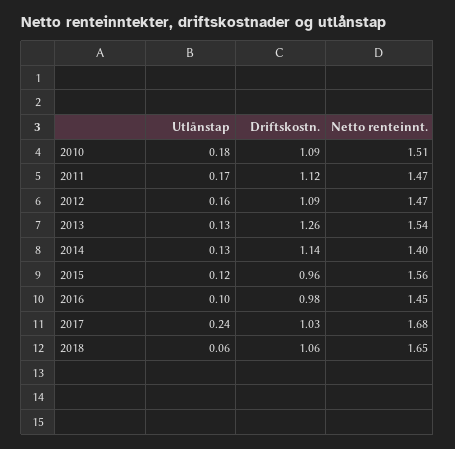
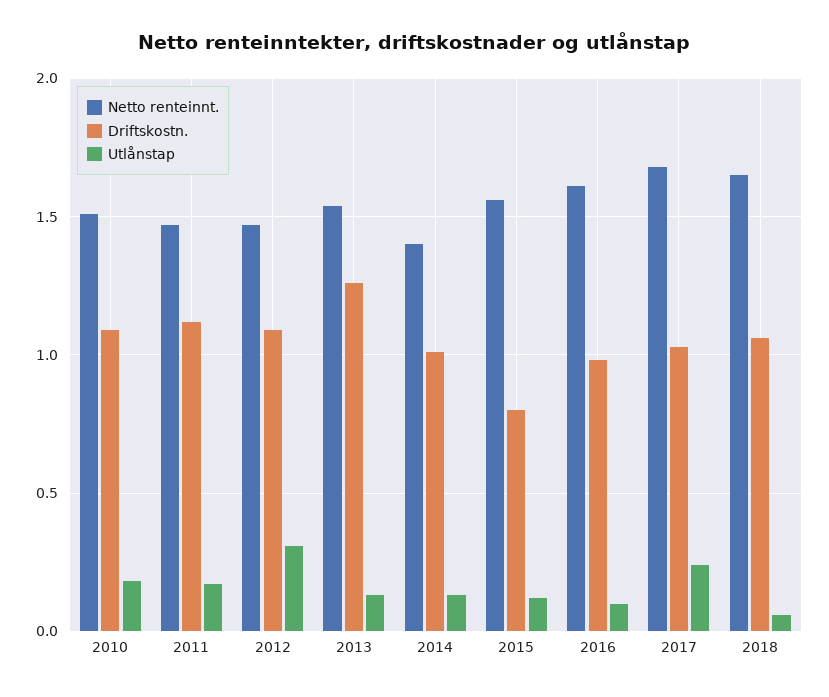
  {
    "Utlånstap": {
      "2010": 0.18,
      "2011": 0.17,
-     "2012": 0.16,
+     "2012": 0.3,
      "2013": 0.13,
      "2014": 0.13,
      "2015": 0.12,
      "2016": 0.1,
      "2017": 0.24,
      "2018": 0.06
    },
    "Driftskostn.": {
      "2010": 1.09,
      "2011": 1.12,
      "2012": 1.09,
      "2013": 1.26,
-     "2014": 1.14,
+     "2014": 1,
-     "2015": 0.96,
+     "2015": 0.8,
      "2016": 0.98,
      "2017": 1.03,
      "2018": 1.06
    },
    "Netto renteinnt.": {
      "2010": 1.51,
      "2011": 1.47,
      "2012": 1.47,
      "2013": 1.54,
      "2014": 1.4,
      "2015": 1.56,
-     "2016": 1.45,
+     "2016": 1.6,
      "2017": 1.68,
      "2018": 1.65
    }
  }

